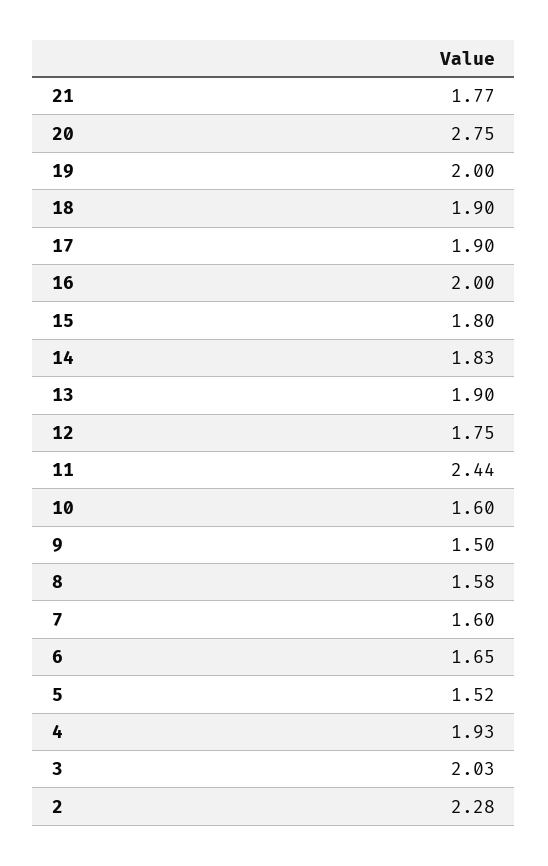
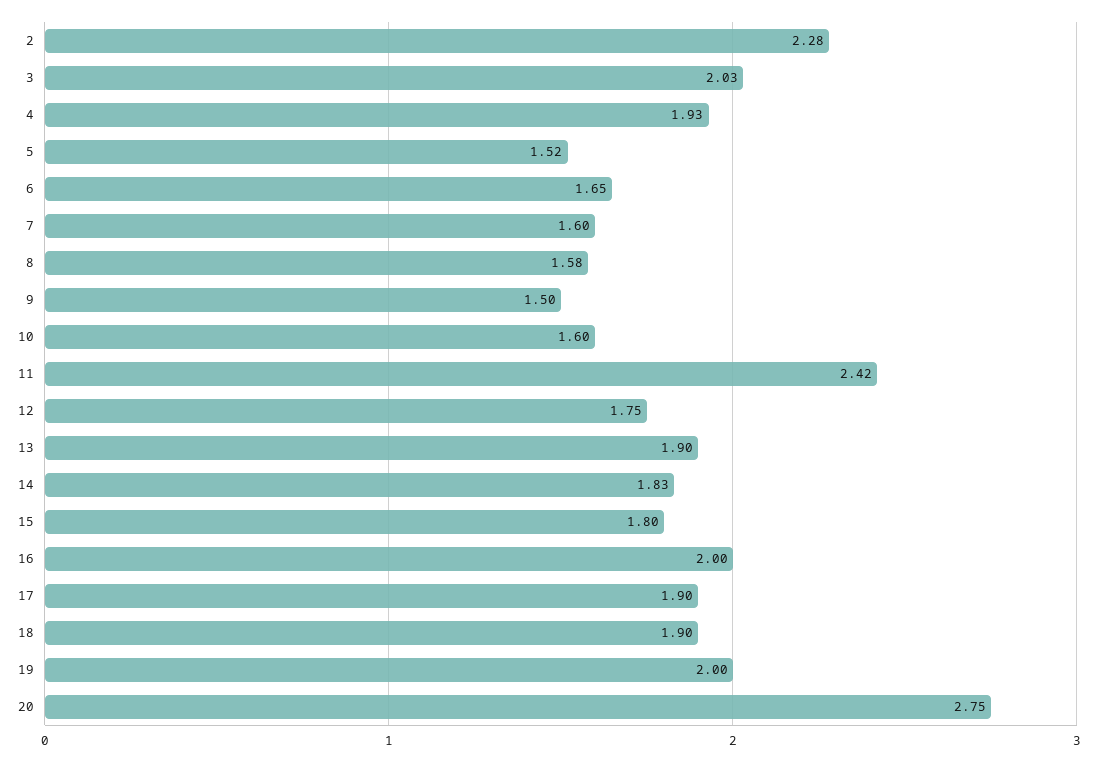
  {
-   "21": 1.77,
    "20": 2.75,
    "19": 2,
    "18": 1.9,
    "17": 1.9,
    "16": 2,
    "15": 1.8,
    "14": 1.83,
    "13": 1.9,
    "12": 1.75,
-   "11": 2.44,
+   "11": 2.42,
    "10": 1.6,
    "9": 1.5,
    "8": 1.58,
    "7": 1.6,
    "6": 1.65,
    "5": 1.52,
    "4": 1.93,
    "3": 2.03,
    "2": 2.28
  }

